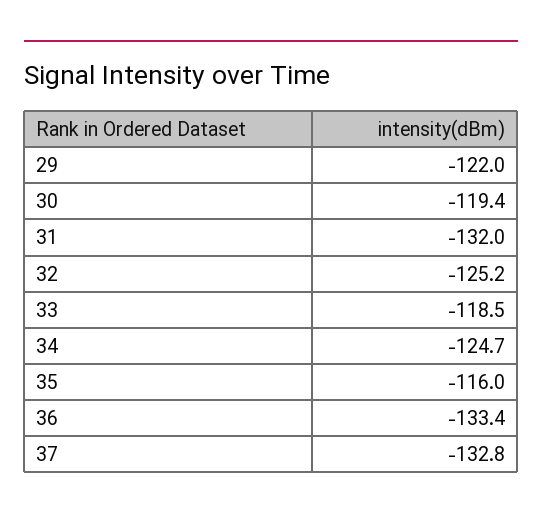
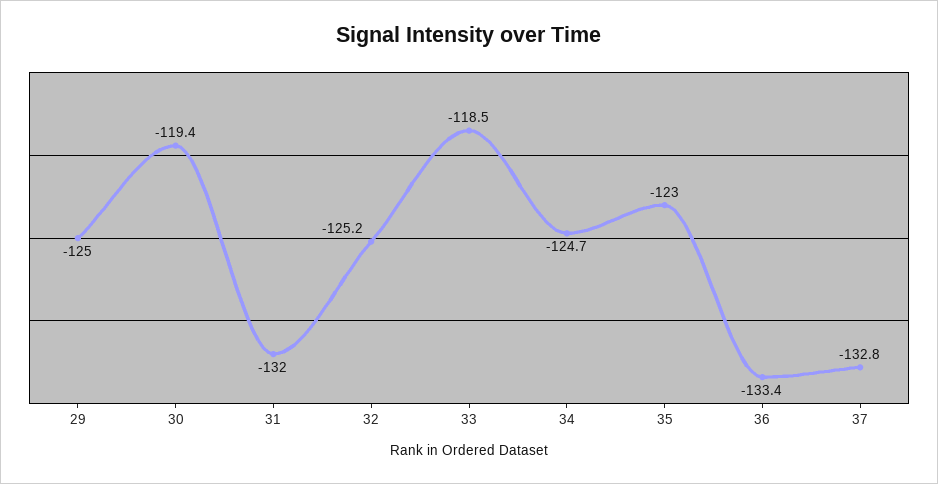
  {
-   "29": -122,
+   "29": -125,
    "30": -119.4,
    "31": -132,
    "32": -125.2,
    "33": -118.5,
    "34": -124.7,
-   "35": -116,
+   "35": -123,
    "36": -133.4,
    "37": -132.8
  }

